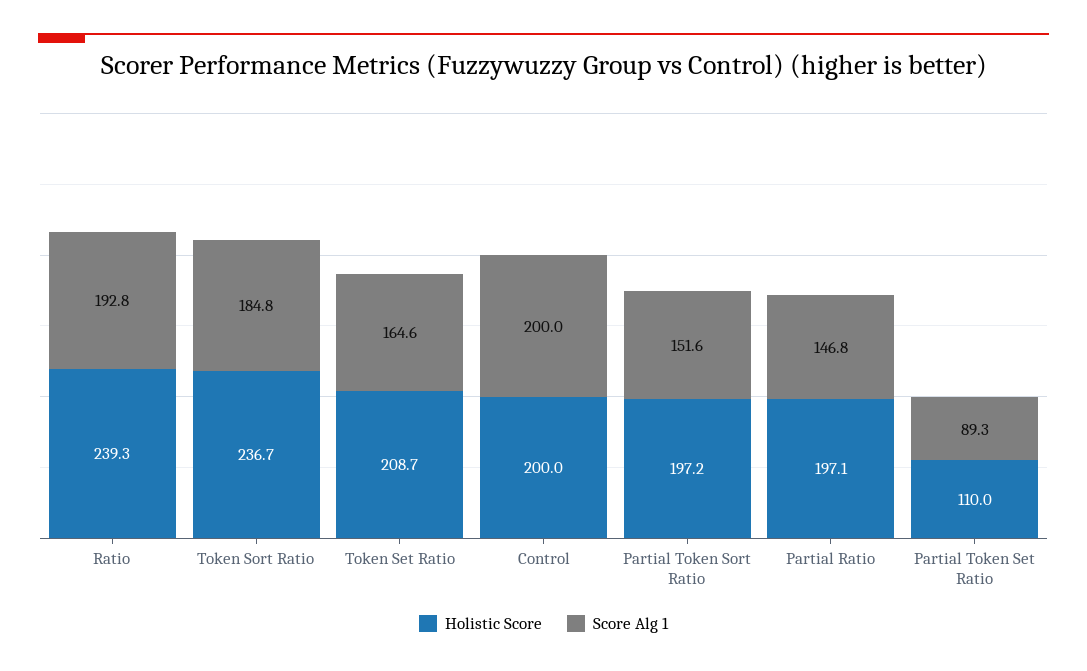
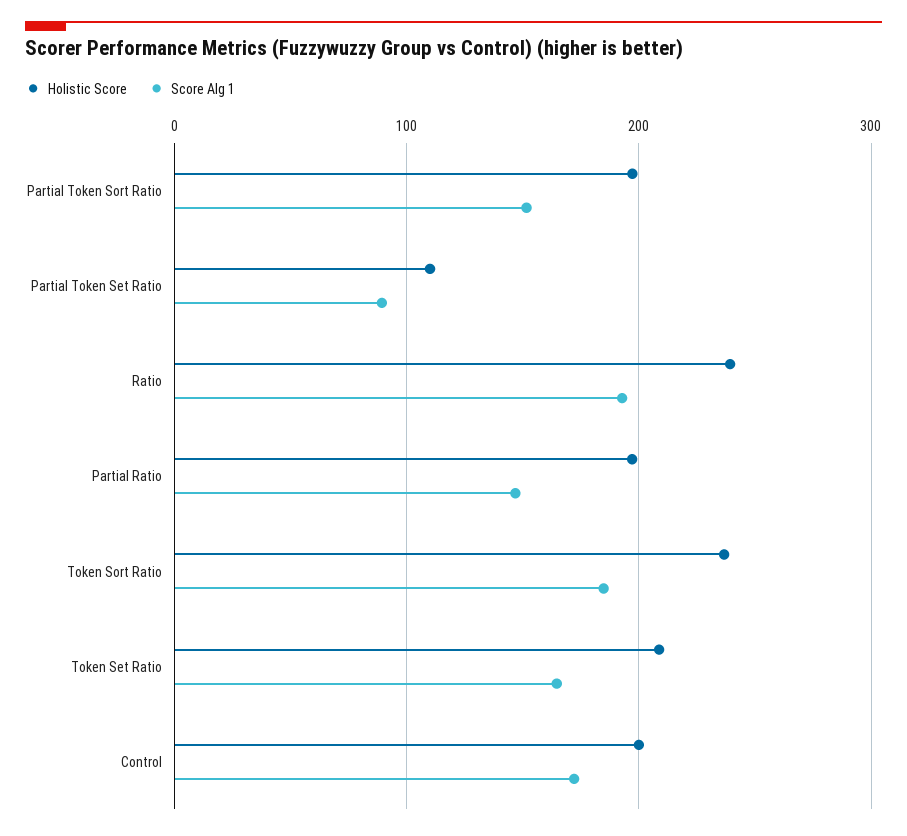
  {
    "Holistic Score": {
      "Ratio": 239.3,
      "Token Sort Ratio": 236.7,
      "Token Set Ratio": 208.7,
      "Control": 200,
      "Partial Token Sort Ratio": 197.2,
      "Partial Ratio": 197.1,
      "Partial Token Set Ratio": 110
    },
    "Score Alg 1": {
      "Ratio": 192.8,
      "Token Sort Ratio": 184.8,
      "Token Set Ratio": 164.6,
-     "Control": 200,
+     "Control": 170,
      "Partial Token Sort Ratio": 151.6,
      "Partial Ratio": 146.8,
      "Partial Token Set Ratio": 89.3
    }
  }

